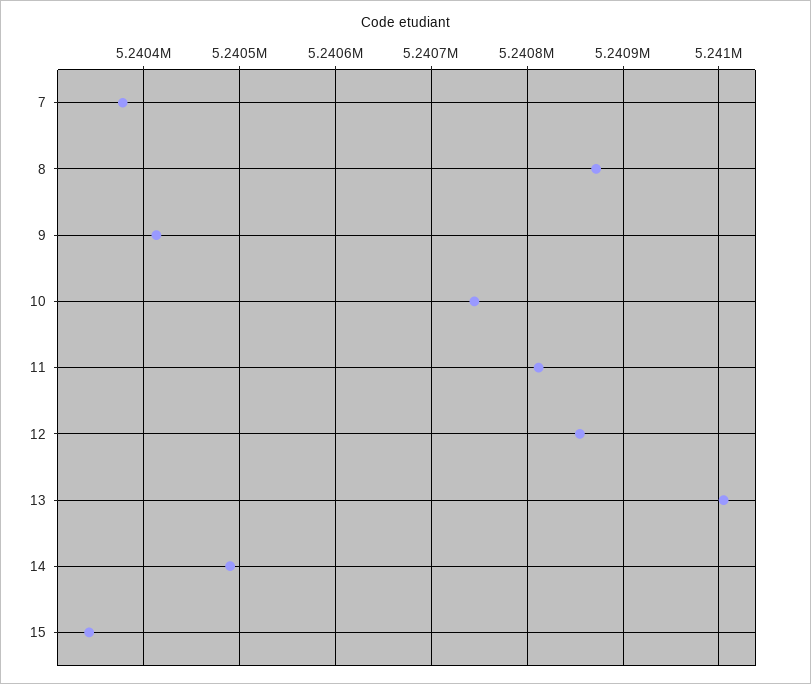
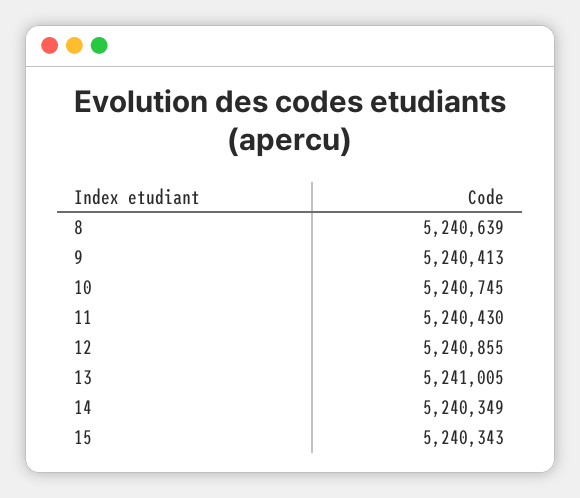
  {
-   "7": 5240380,
-   "8": 5240870,
+   "8": 5240639,
    "9": 5240413,
    "10": 5240745,
-   "11": 5240810,
+   "11": 5240430,
    "12": 5240855,
    "13": 5241005,
-   "14": 5240490,
+   "14": 5240349,
    "15": 5240343
  }

